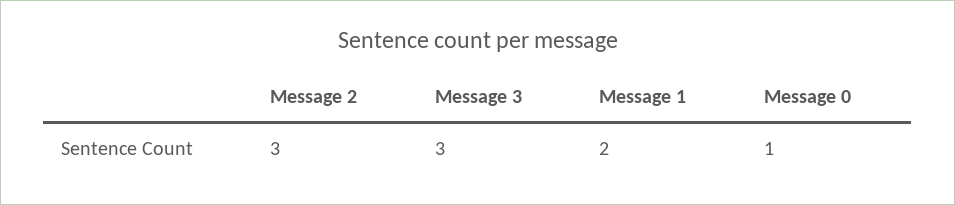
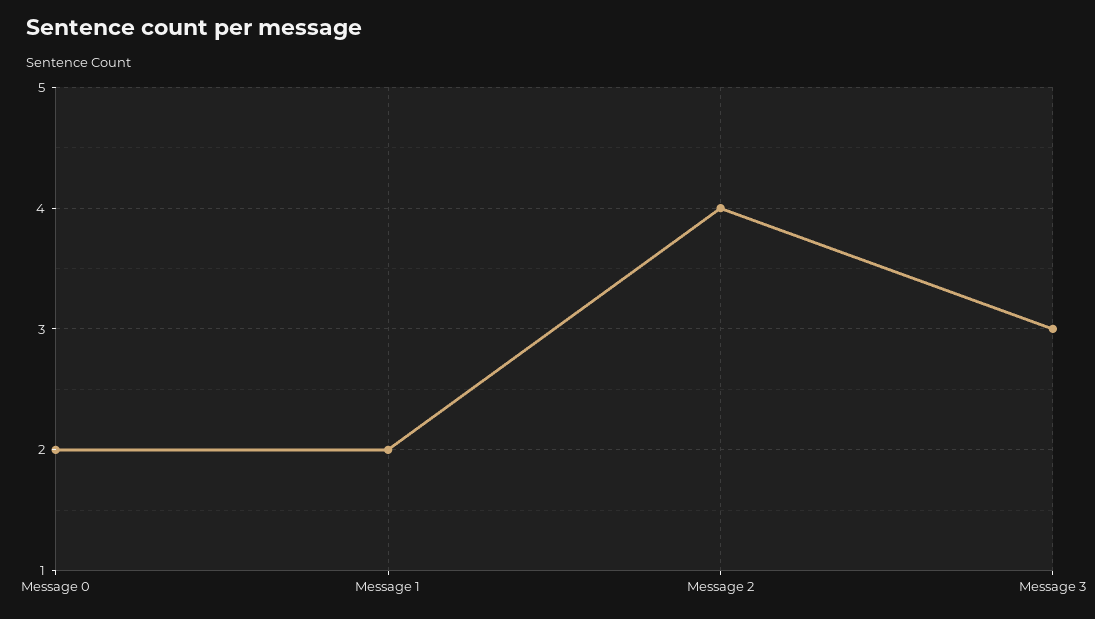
  {
-   "Message 2": 3,
+   "Message 2": 4,
    "Message 3": 3,
    "Message 1": 2,
-   "Message 0": 1
+   "Message 0": 2
  }

